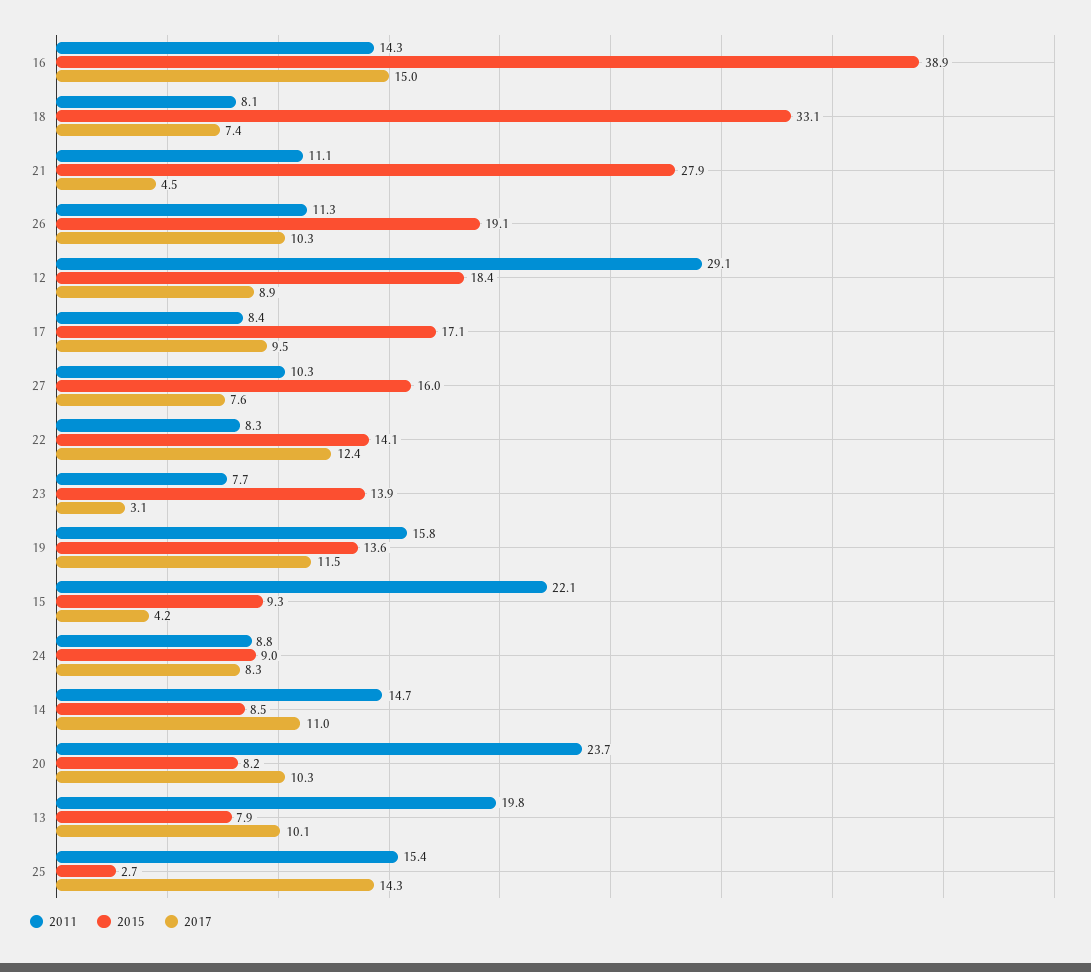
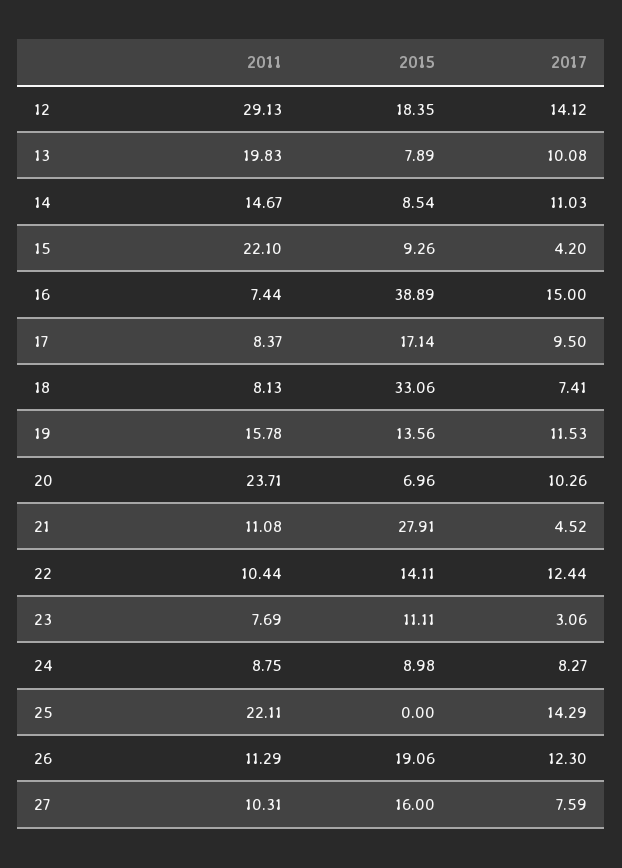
  {
    "2011": {
-     "16": 14.3,
+     "16": 7.44,
      "18": 8.13,
      "21": 11.08,
      "26": 11.29,
      "12": 29.13,
      "17": 8.37,
      "27": 10.31,
-     "22": 8.3,
+     "22": 10.44,
      "23": 7.69,
      "19": 15.78,
      "15": 22.1,
      "24": 8.75,
      "14": 14.67,
      "20": 23.71,
      "13": 19.83,
-     "25": 15.4
+     "25": 22.11
    },
    "2015": {
      "16": 38.89,
      "18": 33.06,
      "21": 27.91,
      "26": 19.06,
      "12": 18.35,
      "17": 17.14,
      "27": 16,
      "22": 14.11,
-     "23": 13.9,
+     "23": 11.11,
      "19": 13.56,
      "15": 9.26,
      "24": 8.98,
      "14": 8.54,
-     "20": 8.2,
+     "20": 6.96,
      "13": 7.89,
-     "25": 2.7
+     "25": 0
    },
    "2017": {
      "16": 15,
      "18": 7.41,
      "21": 4.52,
-     "26": 10.3,
+     "26": 12.3,
-     "12": 8.9,
+     "12": 14.12,
      "17": 9.5,
      "27": 7.59,
      "22": 12.44,
      "23": 3.06,
      "19": 11.53,
      "15": 4.2,
      "24": 8.27,
      "14": 11.03,
      "20": 10.26,
      "13": 10.08,
      "25": 14.29
    }
  }

